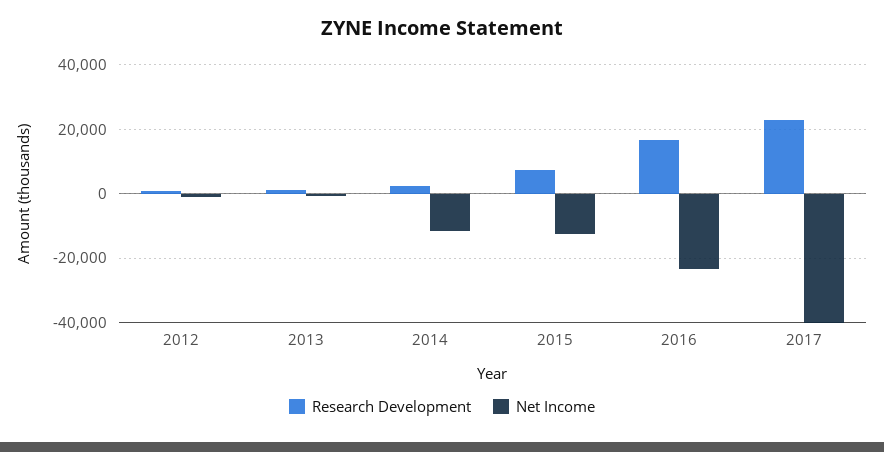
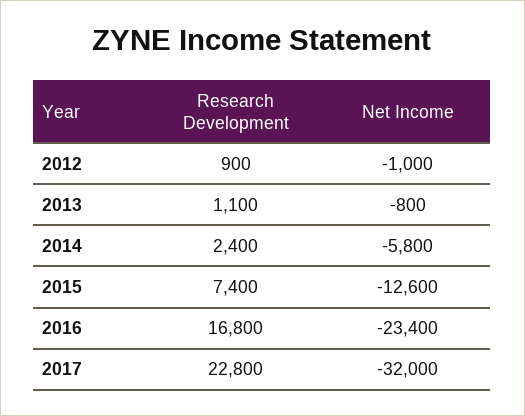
  {
    "Research Development": {
      "2012": 900,
      "2013": 1100,
      "2014": 2400,
      "2015": 7400,
      "2016": 16800,
      "2017": 22800
    },
    "Net Income": {
      "2012": -1000,
      "2013": -800,
-     "2014": -12000,
+     "2014": -5800,
      "2015": -12600,
      "2016": -23400,
-     "2017": -40000
+     "2017": -32000
    }
  }

